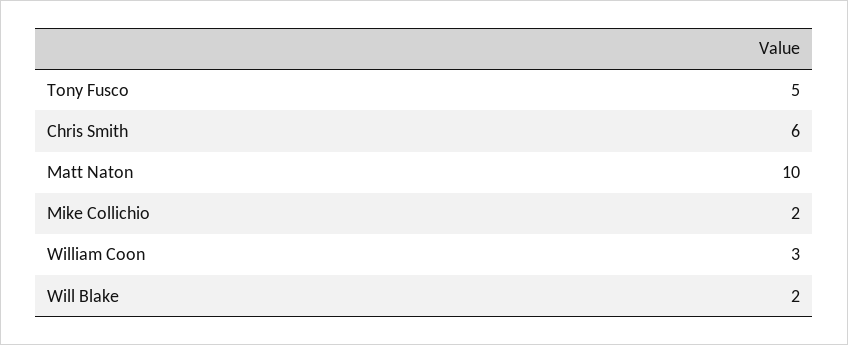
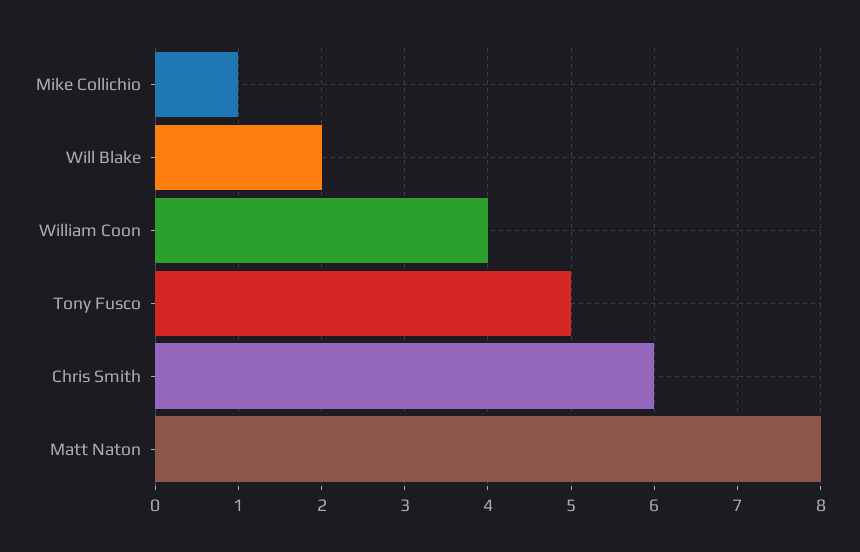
  {
    "Tony Fusco": 5,
    "Chris Smith": 6,
-   "Matt Naton": 10,
+   "Matt Naton": 8,
-   "Mike Collichio": 2,
+   "Mike Collichio": 1,
-   "William Coon": 3,
+   "William Coon": 4,
    "Will Blake": 2
  }

